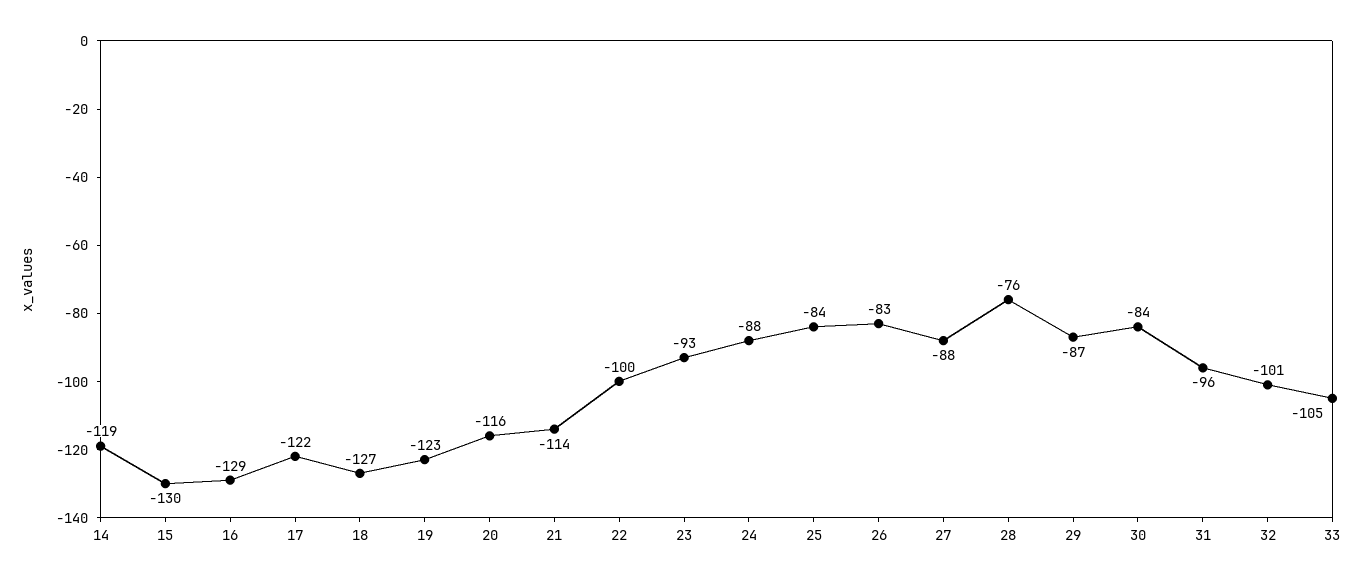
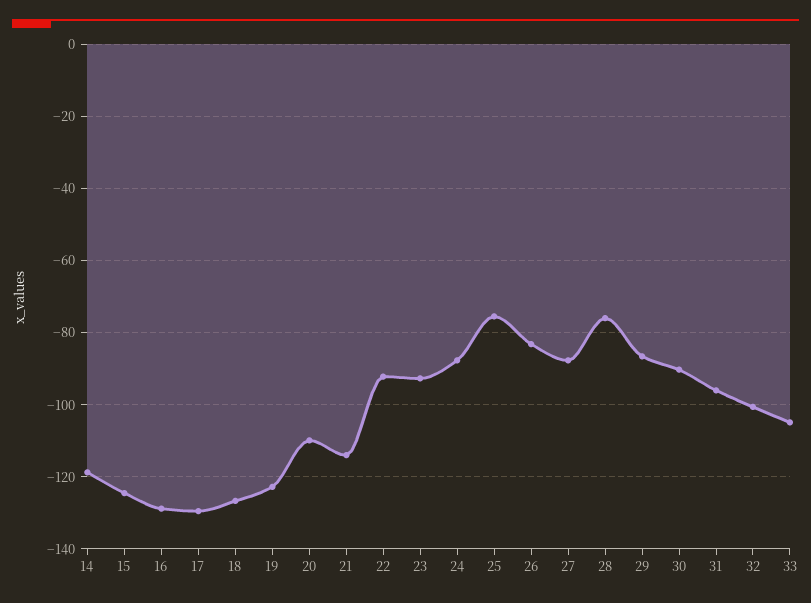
  {
    "14": -119,
-   "15": -130,
+   "15": -124,
    "16": -129,
-   "17": -122,
+   "17": -130,
    "18": -127,
    "19": -123,
-   "20": -116,
+   "20": -110,
    "21": -114,
-   "22": -100,
+   "22": -92,
    "23": -93,
    "24": -88,
-   "25": -84,
+   "25": -76,
    "26": -83,
    "27": -88,
    "28": -76,
    "29": -87,
-   "30": -84,
+   "30": -90,
    "31": -96,
    "32": -101,
    "33": -105
  }

